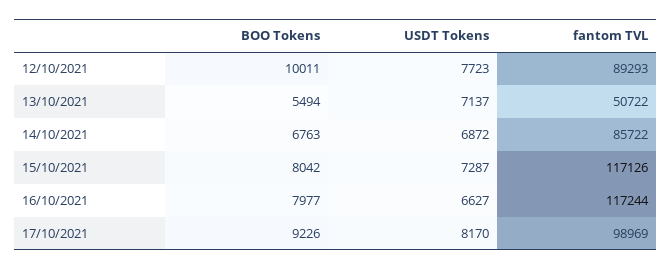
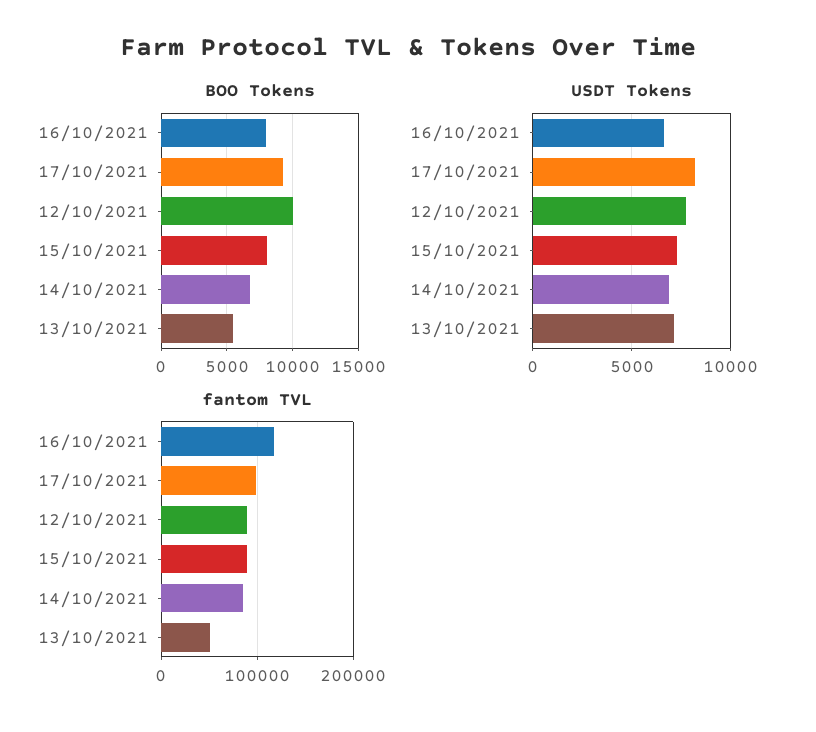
  {
    "BOO Tokens": {
      "12/10/2021": 10011,
      "13/10/2021": 5494,
      "14/10/2021": 6763,
      "15/10/2021": 8042,
      "16/10/2021": 7977,
      "17/10/2021": 9226
    },
    "USDT Tokens": {
      "12/10/2021": 7723,
      "13/10/2021": 7137,
      "14/10/2021": 6872,
      "15/10/2021": 7287,
      "16/10/2021": 6627,
      "17/10/2021": 8170
    },
    "fantom TVL": {
      "12/10/2021": 89293,
      "13/10/2021": 50722,
      "14/10/2021": 85722,
-     "15/10/2021": 117126,
+     "15/10/2021": 90000,
      "16/10/2021": 117244,
      "17/10/2021": 98969
    }
  }

